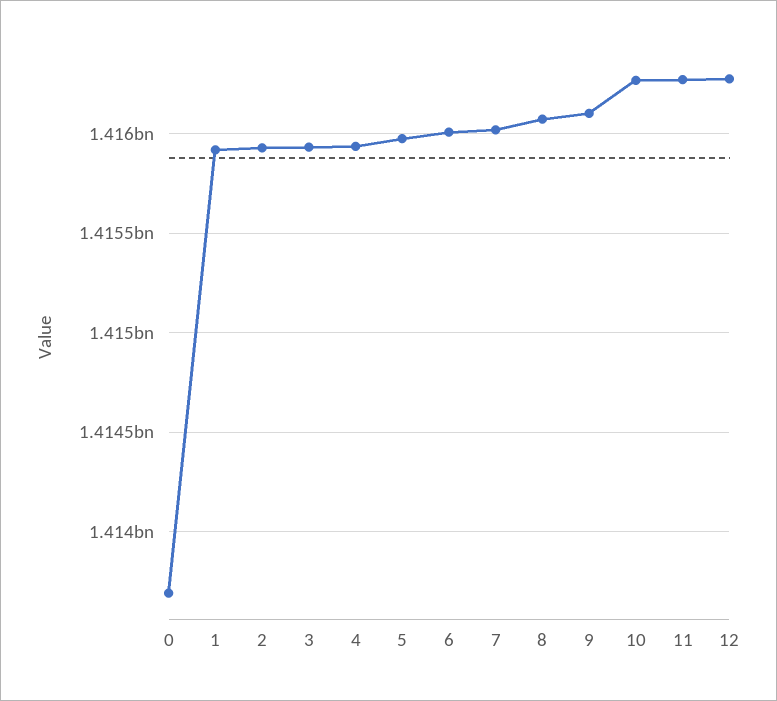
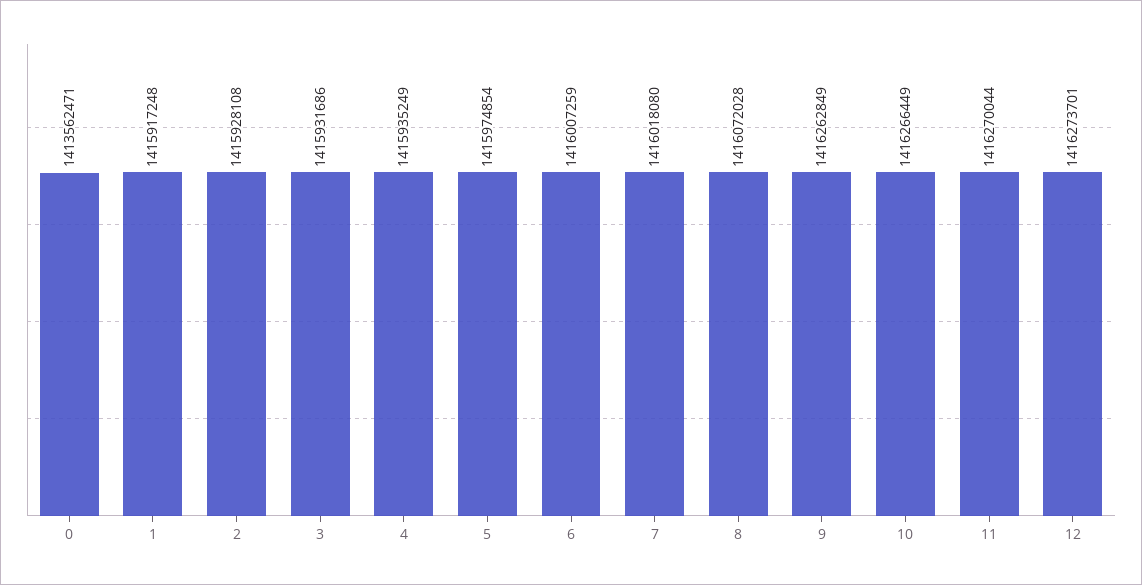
  {
-   "0": 1413700000,
+   "0": 1413562471,
    "1": 1415917248,
    "2": 1415928108,
    "3": 1415931686,
    "4": 1415935249,
    "5": 1415974854,
    "6": 1416007259,
    "7": 1416018080,
    "8": 1416072028,
-   "9": 1416100000,
+   "9": 1416262849,
    "10": 1416266449,
    "11": 1416270044,
    "12": 1416273701
  }

